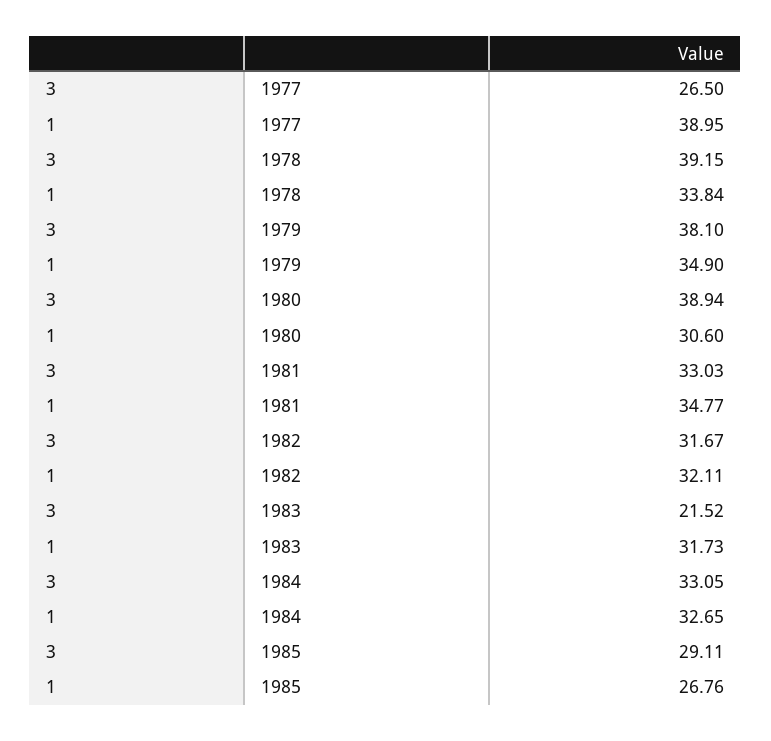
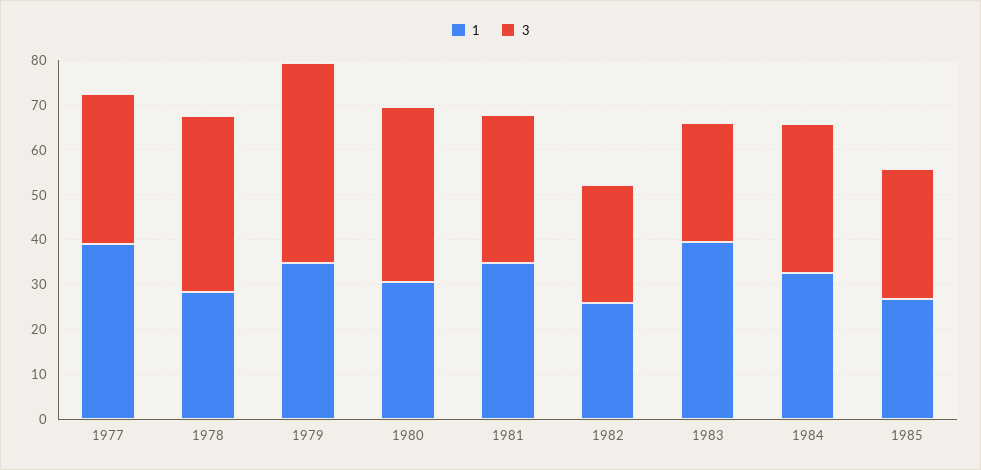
  {
    "3": {
-     "1977": 26.5,
+     "1977": 34,
      "1978": 39.15,
-     "1979": 38.1,
+     "1979": 44,
      "1980": 38.94,
      "1981": 33.03,
-     "1982": 31.67,
+     "1982": 26,
-     "1983": 21.52,
+     "1983": 26,
      "1984": 33.05,
      "1985": 29.11
    },
    "1": {
      "1977": 38.95,
-     "1978": 33.84,
+     "1978": 28,
      "1979": 34.9,
      "1980": 30.6,
      "1981": 34.77,
-     "1982": 32.11,
+     "1982": 26,
-     "1983": 31.73,
+     "1983": 40,
      "1984": 32.65,
      "1985": 26.76
    }
  }

